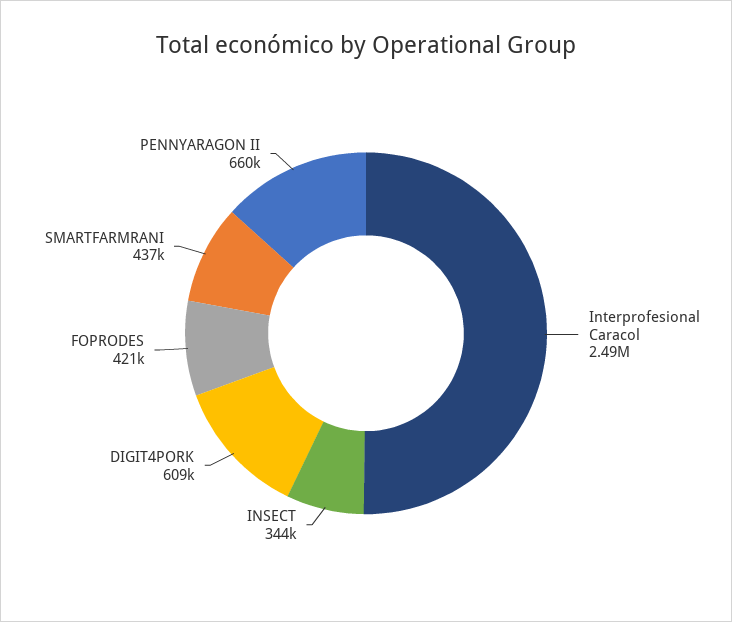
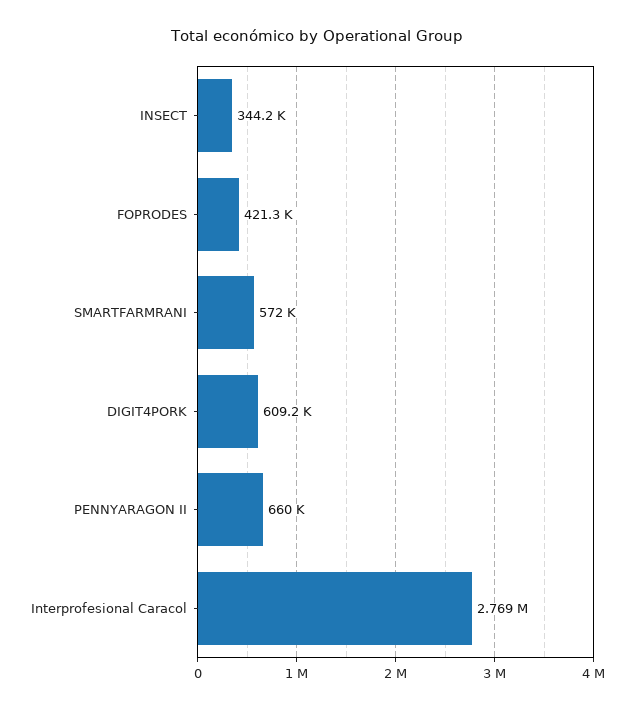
  {
-   "Interprofesional Caracol": 2490000,
+   "Interprofesional Caracol": 2769000,
    "INSECT": 344200,
    "DIGIT4PORK": 609200,
    "FOPRODES": 421300,
-   "SMARTFARMRANI": 437000,
+   "SMARTFARMRANI": 572000,
    "PENNYARAGON II": 660000
  }

